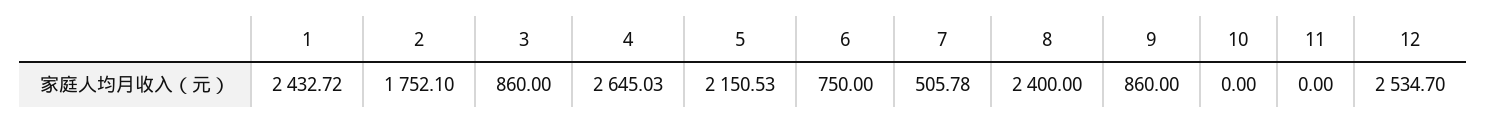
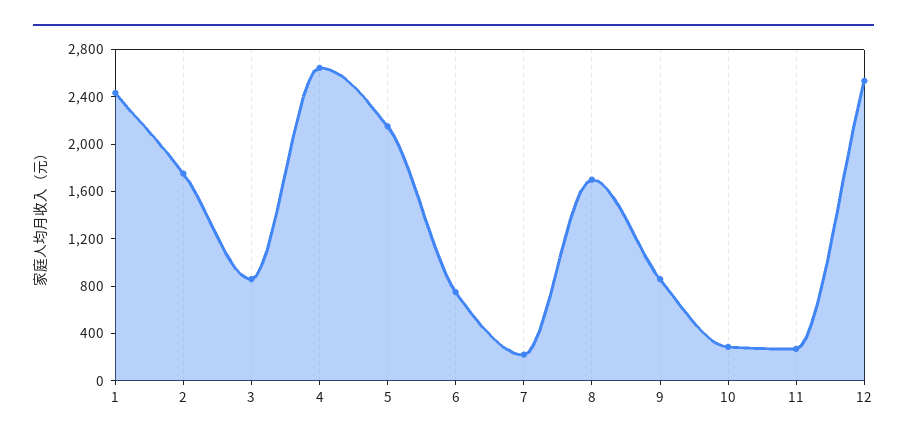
  {
    "1": 2432.72,
    "2": 1752.1,
    "3": 860,
    "4": 2645.03,
    "5": 2150.53,
    "6": 750,
-   "7": 505.78,
+   "7": 200,
-   "8": 2400,
+   "8": 1700,
    "9": 860,
-   "10": 0,
+   "10": 300,
-   "11": 0,
+   "11": 300,
    "12": 2534.7
  }

